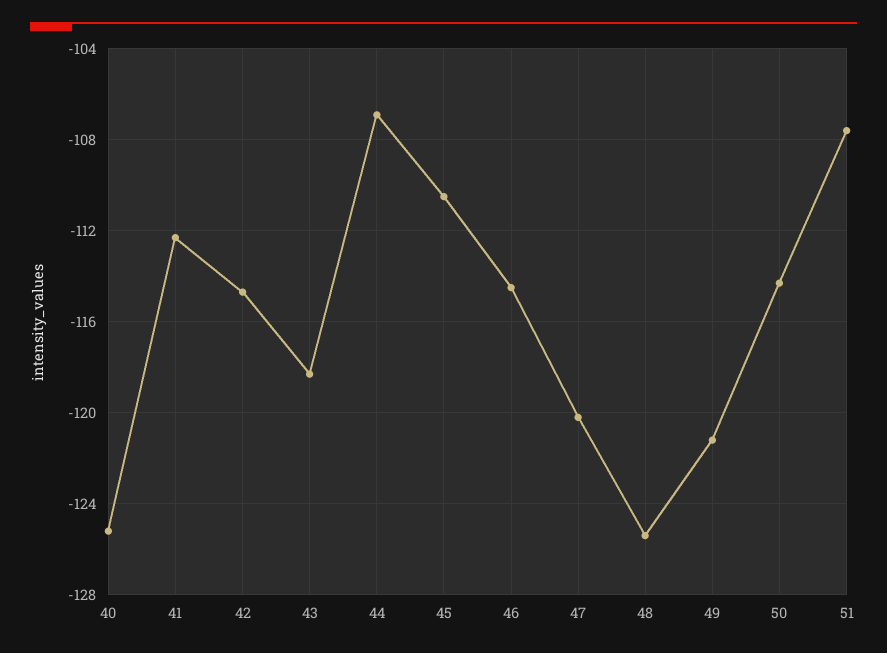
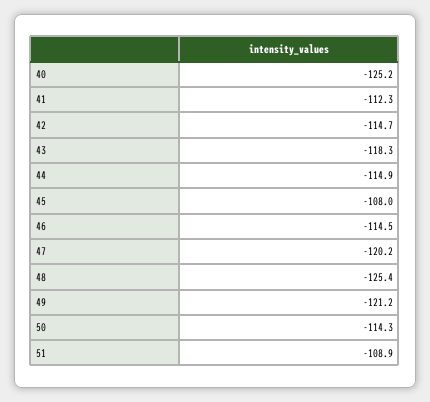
  {
    "40": -125.2,
    "41": -112.3,
    "42": -114.7,
    "43": -118.3,
-   "44": -107,
+   "44": -114.9,
-   "45": -110.5,
+   "45": -108,
    "46": -114.5,
    "47": -120.2,
    "48": -125.4,
    "49": -121.2,
    "50": -114.3,
-   "51": -107.5
+   "51": -108.9
  }

